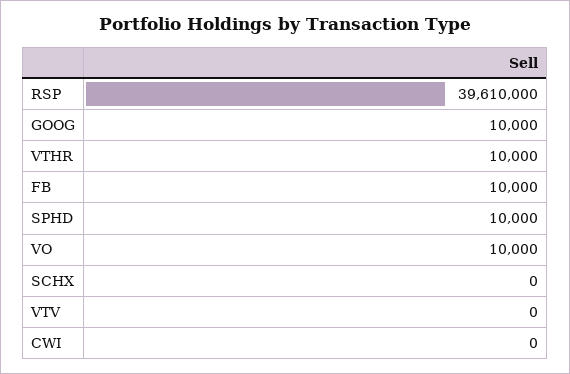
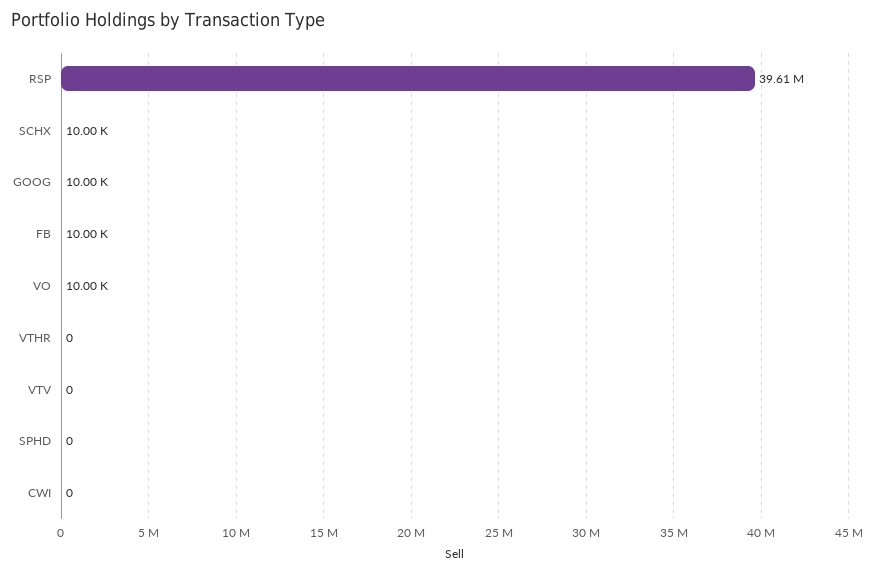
  {
    "RSP": 39610000,
    "GOOG": 10000,
-   "VTHR": 10000,
+   "VTHR": 0,
    "FB": 10000,
-   "SPHD": 10000,
+   "SPHD": 0,
    "VO": 10000,
-   "SCHX": 0,
+   "SCHX": 10000,
    "VTV": 0,
    "CWI": 0
  }

